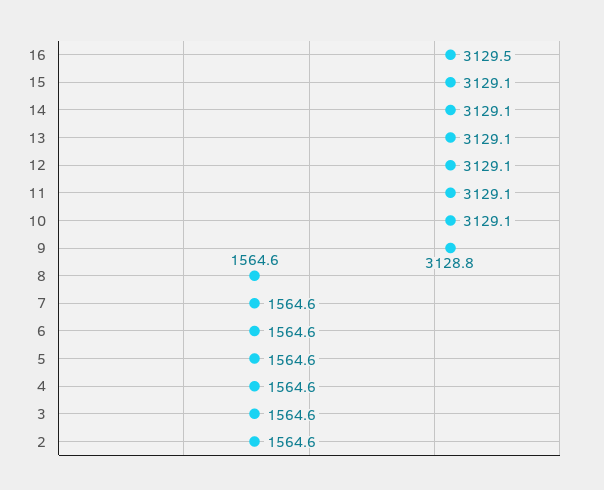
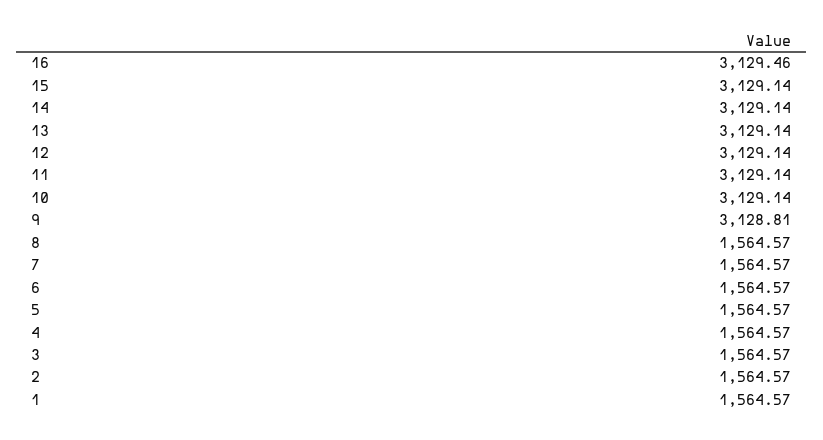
  {
    "16": 3129.46,
    "15": 3129.14,
    "14": 3129.14,
    "13": 3129.14,
    "12": 3129.14,
    "11": 3129.14,
    "10": 3129.14,
    "9": 3128.81,
    "8": 1564.57,
    "7": 1564.57,
    "6": 1564.57,
    "5": 1564.57,
    "4": 1564.57,
    "3": 1564.57,
-   "2": 1564.57
+   "2": 1564.57,
+   "1": 1564.57
  }

